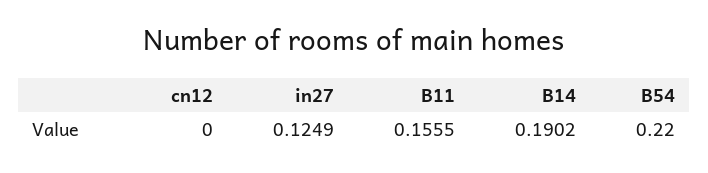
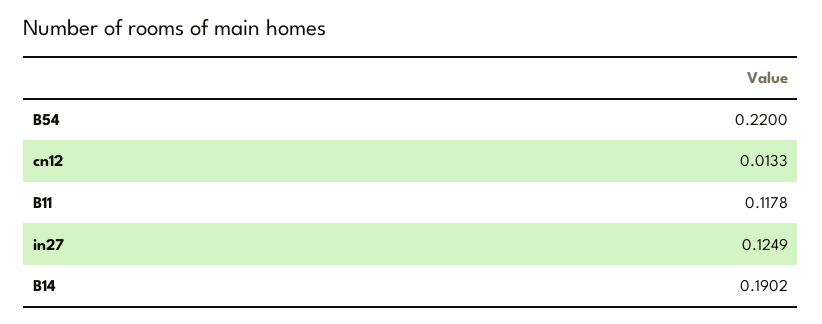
  {
-   "cn12": 0,
+   "cn12": 0.0133,
    "in27": 0.1249,
-   "B11": 0.1555,
+   "B11": 0.1178,
    "B14": 0.1902,
    "B54": 0.22
  }

